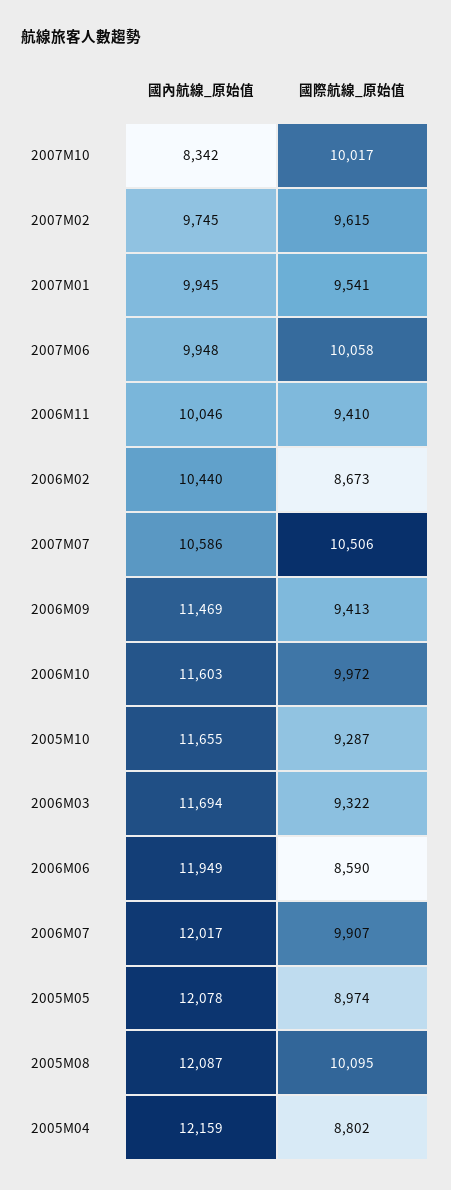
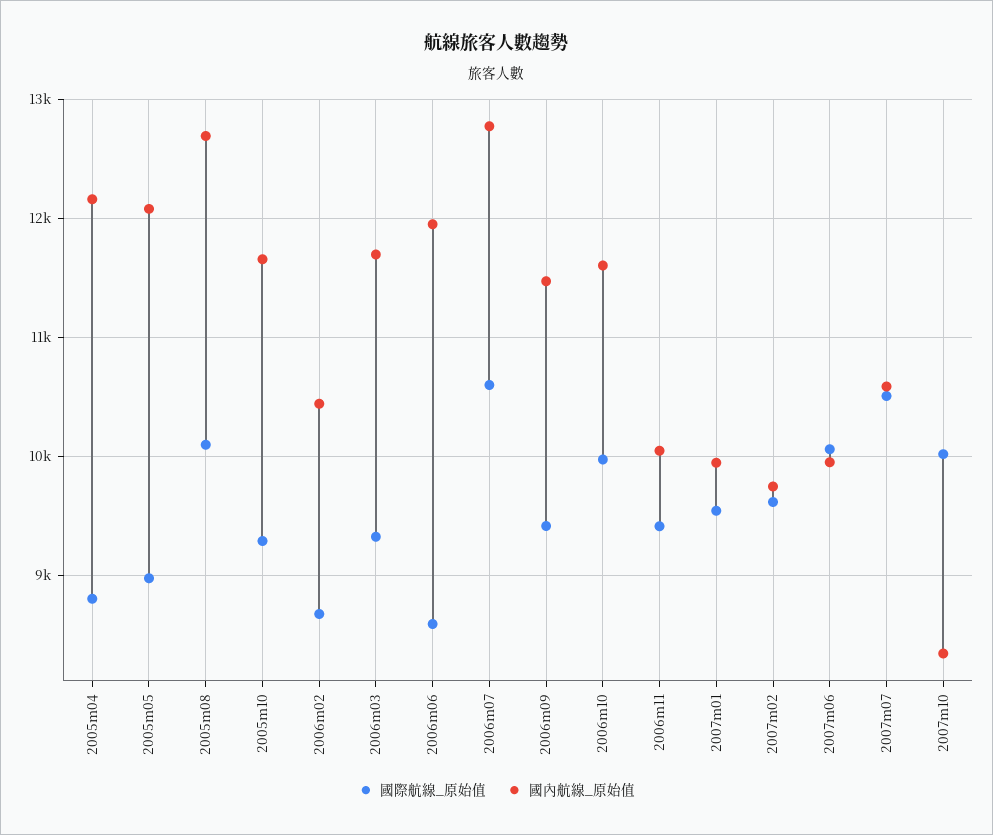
  {
    "國內航線_原始值": {
      "2007M10": 8342,
      "2007M02": 9745,
      "2007M01": 9945,
      "2007M06": 9948,
      "2006M11": 10046,
      "2006M02": 10440,
      "2007M07": 10586,
      "2006M09": 11469,
      "2006M10": 11603,
      "2005M10": 11655,
      "2006M03": 11694,
      "2006M06": 11949,
-     "2006M07": 12017,
+     "2006M07": 12800,
      "2005M05": 12078,
-     "2005M08": 12087,
+     "2005M08": 12700,
      "2005M04": 12159
    },
    "國際航線_原始值": {
      "2007M10": 10017,
      "2007M02": 9615,
      "2007M01": 9541,
      "2007M06": 10058,
      "2006M11": 9410,
      "2006M02": 8673,
      "2007M07": 10506,
      "2006M09": 9413,
      "2006M10": 9972,
      "2005M10": 9287,
      "2006M03": 9322,
      "2006M06": 8590,
-     "2006M07": 9907,
+     "2006M07": 10600,
      "2005M05": 8974,
      "2005M08": 10095,
      "2005M04": 8802
    }
  }

